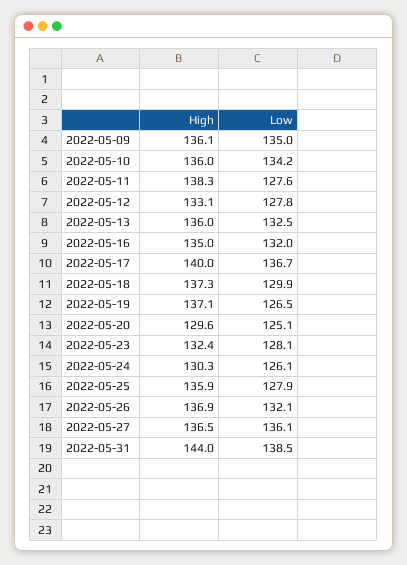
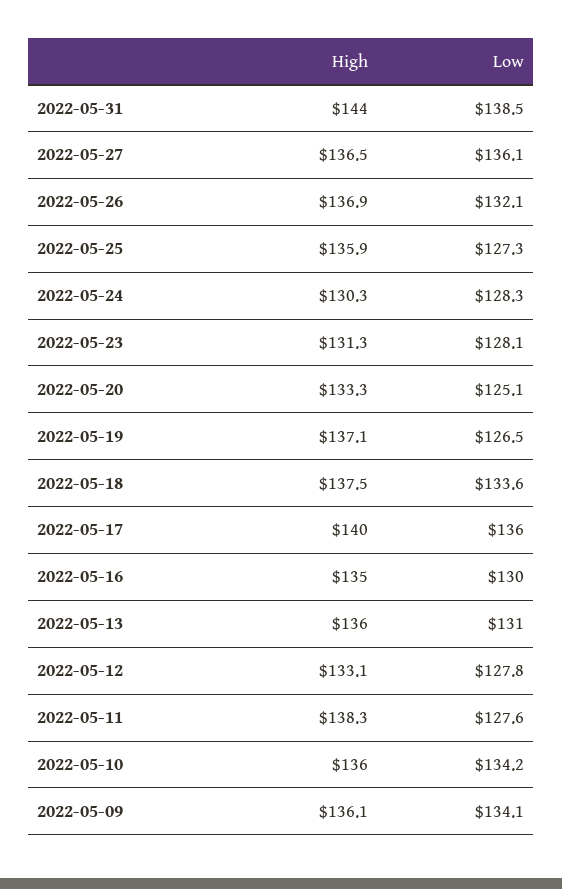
  {
    "High": {
      "2022-05-09": 136.1,
      "2022-05-10": 136,
      "2022-05-11": 138.3,
      "2022-05-12": 133.1,
      "2022-05-13": 136,
      "2022-05-16": 135,
      "2022-05-17": 140,
-     "2022-05-18": 137.3,
+     "2022-05-18": 137.5,
      "2022-05-19": 137.1,
-     "2022-05-20": 129.6,
+     "2022-05-20": 133.3,
-     "2022-05-23": 132.4,
+     "2022-05-23": 131.3,
      "2022-05-24": 130.3,
      "2022-05-25": 135.9,
      "2022-05-26": 136.9,
      "2022-05-27": 136.5,
      "2022-05-31": 144
    },
    "Low": {
-     "2022-05-09": 135,
+     "2022-05-09": 134.1,
      "2022-05-10": 134.2,
      "2022-05-11": 127.6,
      "2022-05-12": 127.8,
-     "2022-05-13": 132.5,
+     "2022-05-13": 131,
-     "2022-05-16": 132,
+     "2022-05-16": 130,
-     "2022-05-17": 136.7,
+     "2022-05-17": 136,
-     "2022-05-18": 129.9,
+     "2022-05-18": 133.6,
      "2022-05-19": 126.5,
      "2022-05-20": 125.1,
      "2022-05-23": 128.1,
-     "2022-05-24": 126.1,
+     "2022-05-24": 128.3,
-     "2022-05-25": 127.9,
+     "2022-05-25": 127.3,
      "2022-05-26": 132.1,
      "2022-05-27": 136.1,
      "2022-05-31": 138.5
    }
  }

